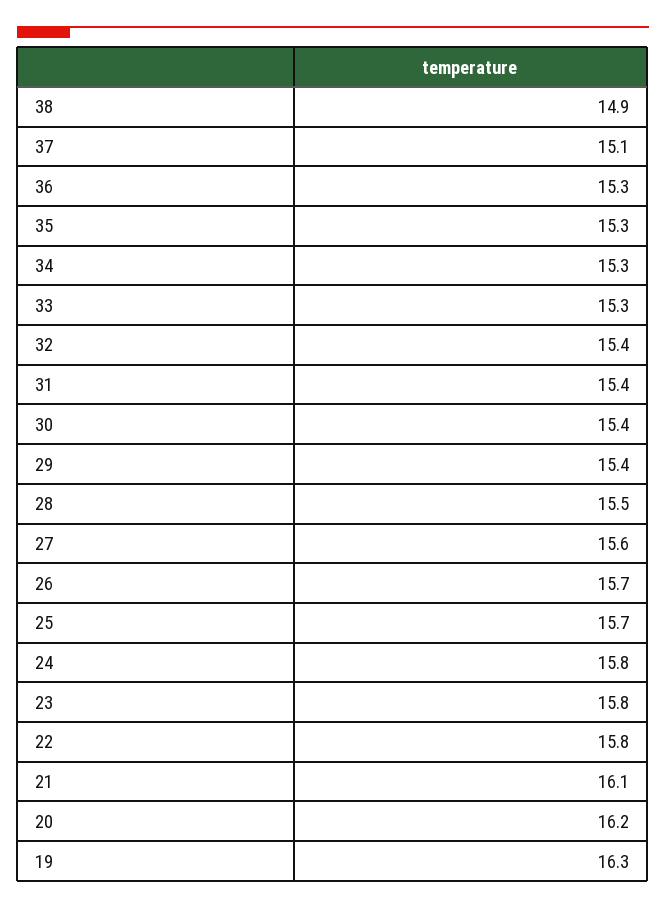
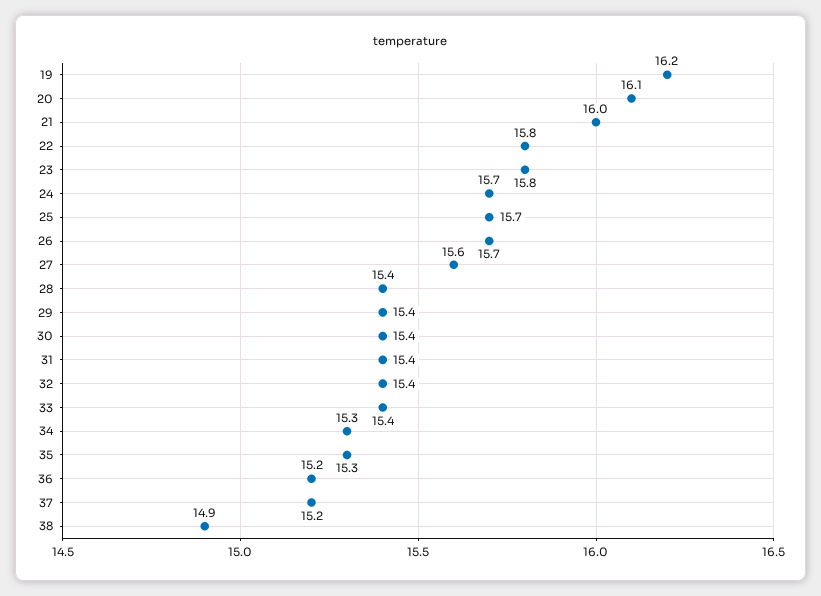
  {
    "38": 14.9,
-   "37": 15.1,
+   "37": 15.2,
-   "36": 15.3,
+   "36": 15.2,
    "35": 15.3,
    "34": 15.3,
-   "33": 15.3,
+   "33": 15.4,
    "32": 15.4,
    "31": 15.4,
    "30": 15.4,
    "29": 15.4,
-   "28": 15.5,
+   "28": 15.4,
    "27": 15.6,
    "26": 15.7,
    "25": 15.7,
-   "24": 15.8,
+   "24": 15.7,
    "23": 15.8,
    "22": 15.8,
-   "21": 16.1,
+   "21": 16,
-   "20": 16.2,
+   "20": 16.1,
-   "19": 16.3
+   "19": 16.2
  }

